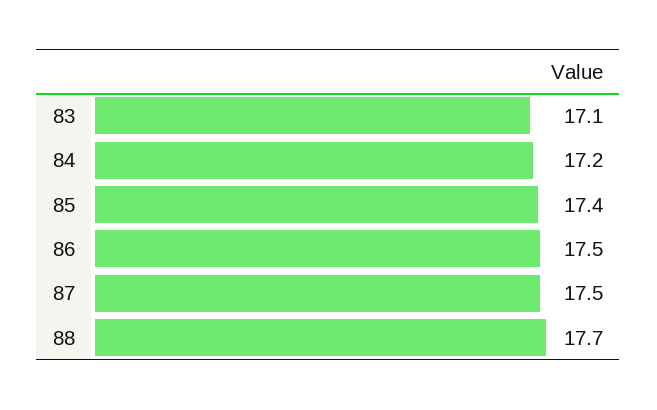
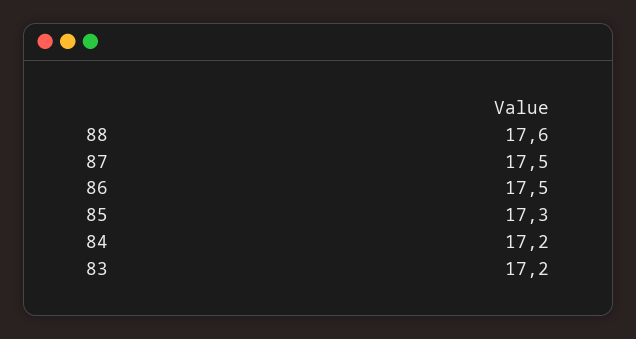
  {
-   "83": 17.1,
+   "83": 17.2,
    "84": 17.2,
-   "85": 17.4,
+   "85": 17.3,
    "86": 17.5,
    "87": 17.5,
-   "88": 17.7
+   "88": 17.6
  }

